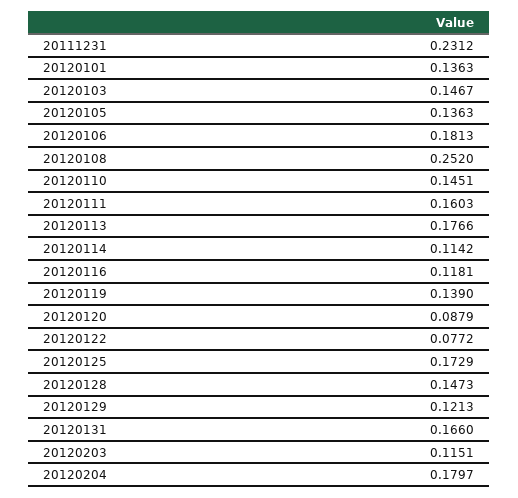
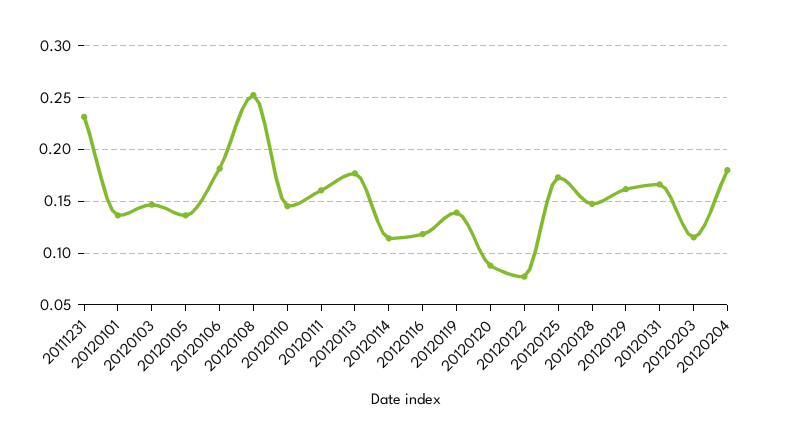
  {
    "20111231": 0.2312,
    "20120101": 0.1363,
    "20120103": 0.1467,
    "20120105": 0.1363,
    "20120106": 0.1813,
    "20120108": 0.252,
    "20120110": 0.1451,
    "20120111": 0.1603,
    "20120113": 0.1766,
    "20120114": 0.1142,
    "20120116": 0.1181,
    "20120119": 0.139,
    "20120120": 0.0879,
    "20120122": 0.0772,
    "20120125": 0.1729,
    "20120128": 0.1473,
-   "20120129": 0.1213,
+   "20120129": 0.16,
    "20120131": 0.166,
    "20120203": 0.1151,
    "20120204": 0.1797
  }

